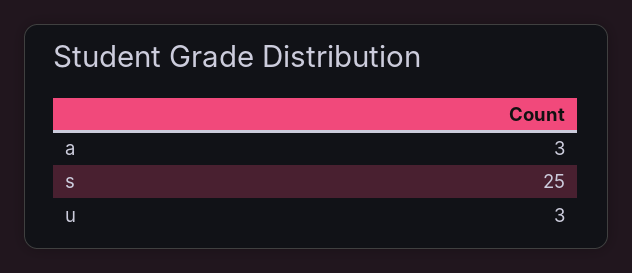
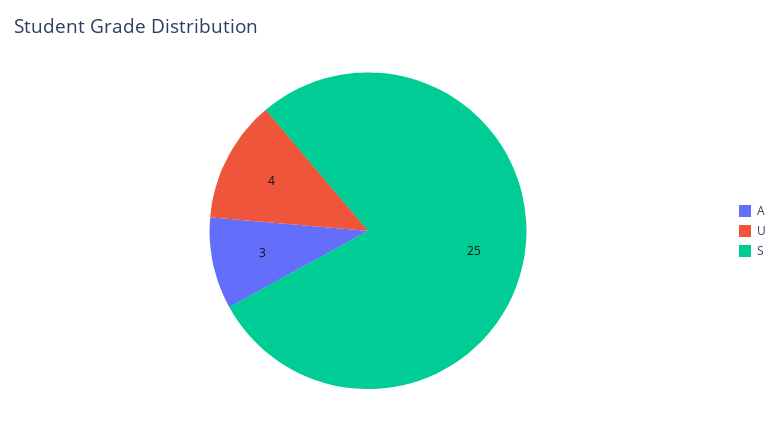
  {
    "a": 3,
    "s": 25,
-   "u": 3
+   "u": 4
  }

